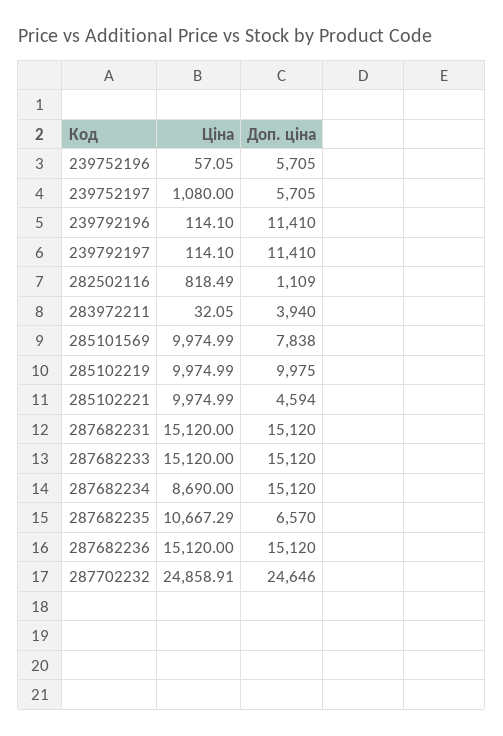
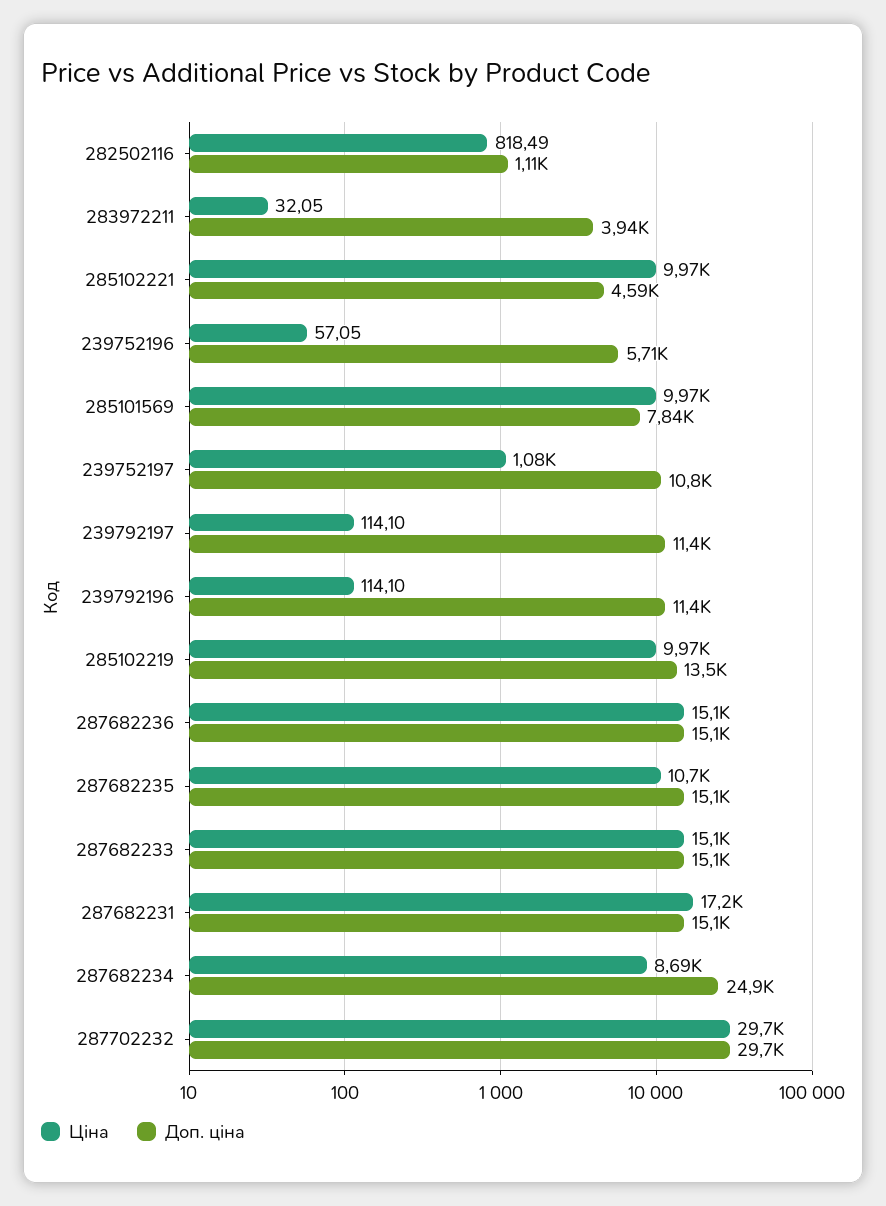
  {
    "Ціна": {
      "239752196": 57.05,
      "239752197": 1080,
      "239792196": 114.1,
      "239792197": 114.1,
      "282502116": 818.49,
      "283972211": 32.05,
      "285101569": 9974.99,
      "285102219": 9974.99,
      "285102221": 9974.99,
-     "287682231": 15120,
+     "287682231": 17200,
      "287682233": 15120,
      "287682234": 8690,
      "287682235": 10667.29,
      "287682236": 15120,
-     "287702232": 24858.91
+     "287702232": 29700
    },
    "Доп. ціна": {
      "239752196": 5705,
-     "239752197": 5705,
+     "239752197": 10800,
      "239792196": 11410,
      "239792197": 11410,
      "282502116": 1109,
      "283972211": 3940,
      "285101569": 7838,
-     "285102219": 9975,
+     "285102219": 13500,
      "285102221": 4594,
      "287682231": 15120,
      "287682233": 15120,
-     "287682234": 15120,
+     "287682234": 24900,
-     "287682235": 6570,
+     "287682235": 15100,
      "287682236": 15120,
-     "287702232": 24646
+     "287702232": 29700
    }
  }

